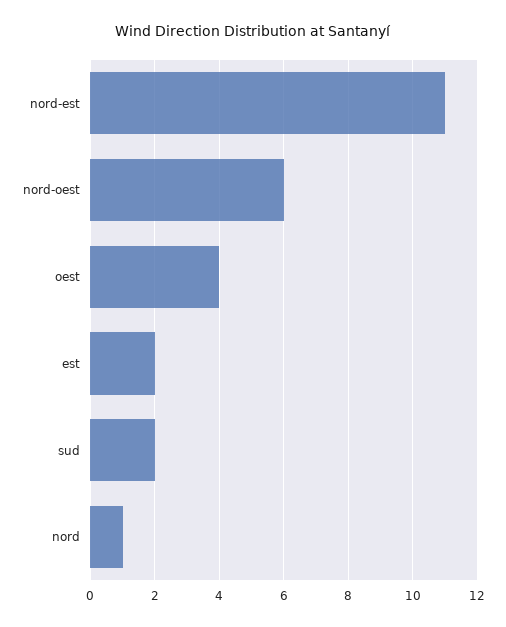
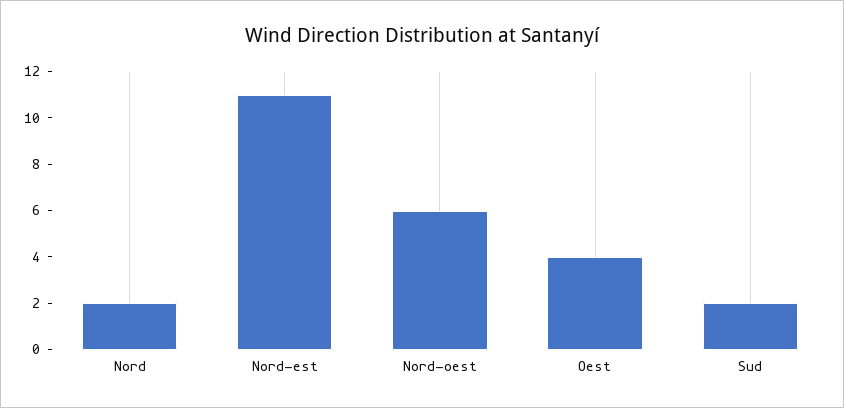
  {
    "nord-est": 11,
    "nord-oest": 6,
    "oest": 4,
-   "est": 2,
    "sud": 2,
-   "nord": 1
+   "nord": 2
  }

